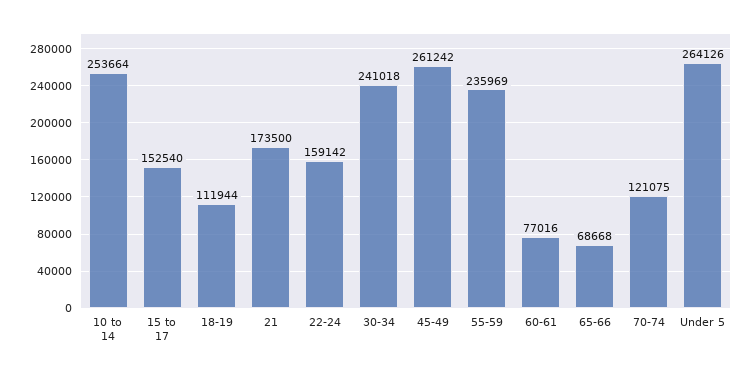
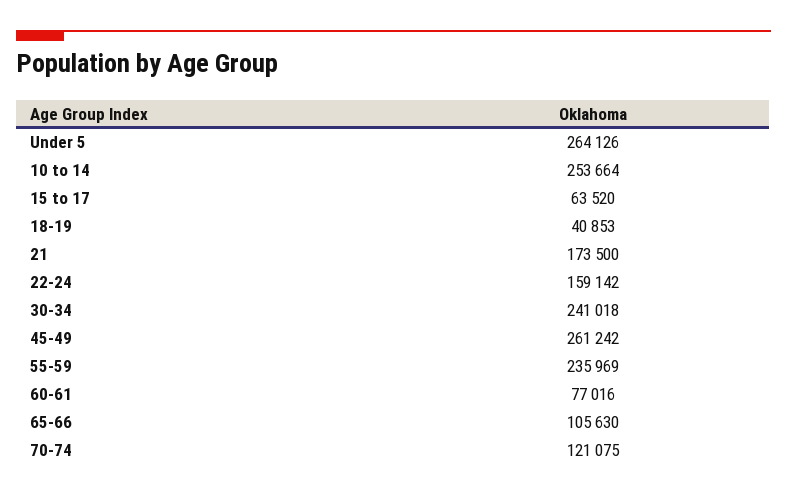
  {
    "10 to 14": 253664,
-   "15 to 17": 152540,
+   "15 to 17": 63520,
-   "18-19": 111944,
+   "18-19": 40853,
    "21": 173500,
    "22-24": 159142,
    "30-34": 241018,
    "45-49": 261242,
    "55-59": 235969,
    "60-61": 77016,
-   "65-66": 68668,
+   "65-66": 105630,
    "70-74": 121075,
    "Under 5": 264126
  }

